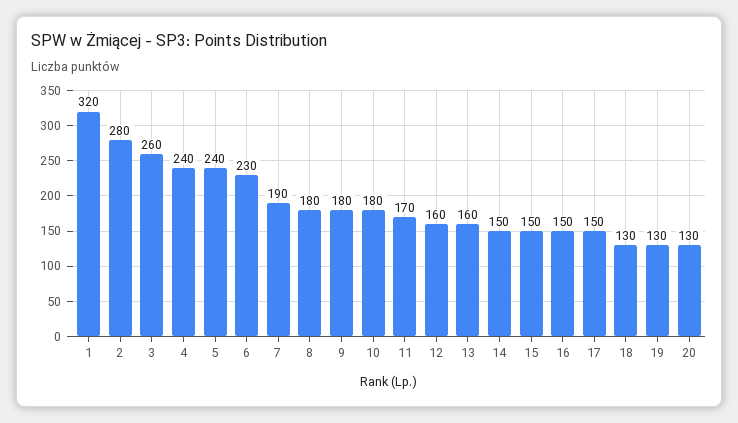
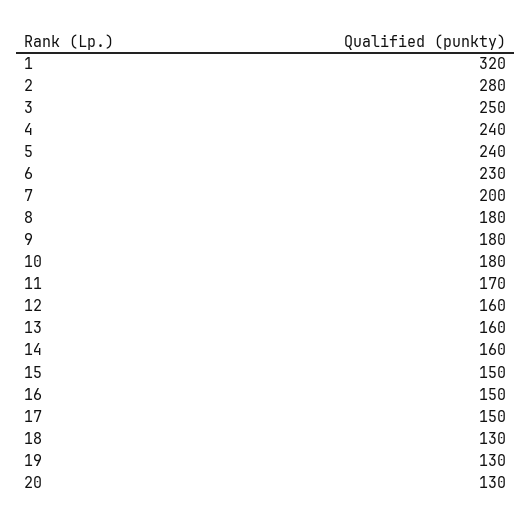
  {
    "1": 320,
    "2": 280,
-   "3": 260,
+   "3": 250,
    "4": 240,
    "5": 240,
    "6": 230,
-   "7": 190,
+   "7": 200,
    "8": 180,
    "9": 180,
    "10": 180,
    "11": 170,
    "12": 160,
    "13": 160,
-   "14": 150,
+   "14": 160,
    "15": 150,
    "16": 150,
    "17": 150,
    "18": 130,
    "19": 130,
    "20": 130
  }

